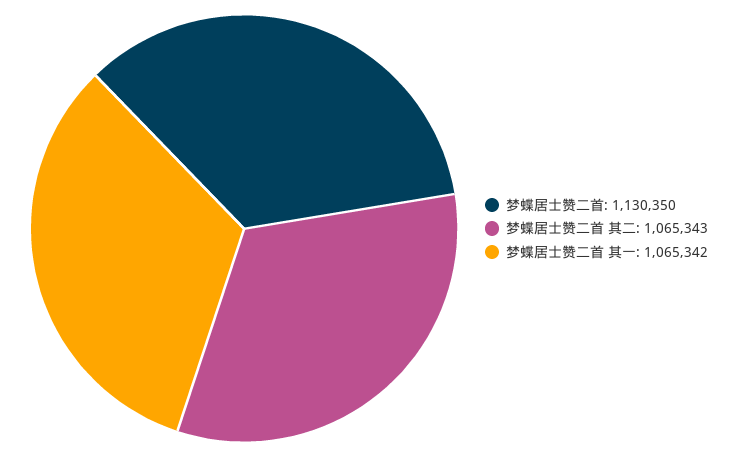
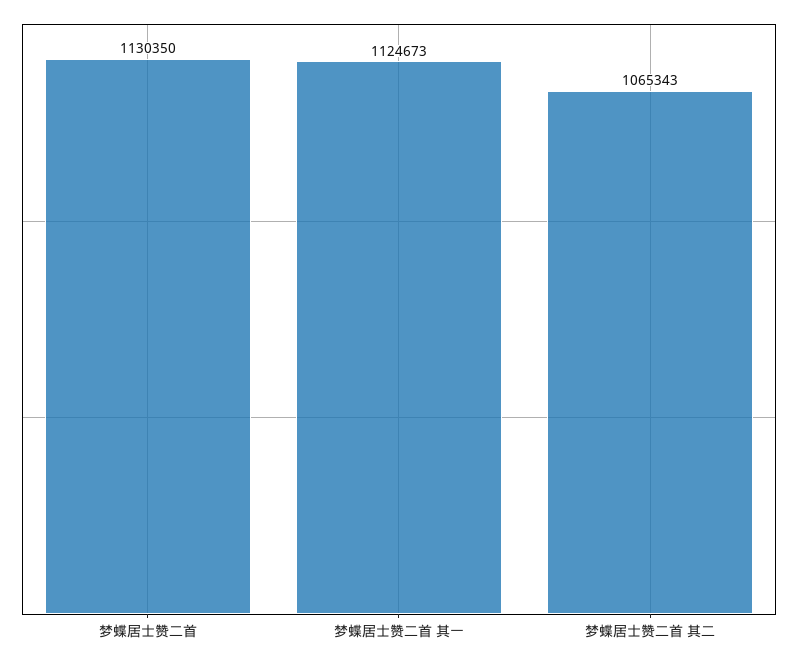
  {
    "梦蝶居士赞二首": 1130350,
    "梦蝶居士赞二首 其二": 1065343,
-   "梦蝶居士赞二首 其一": 1065342
+   "梦蝶居士赞二首 其一": 1124673
  }

